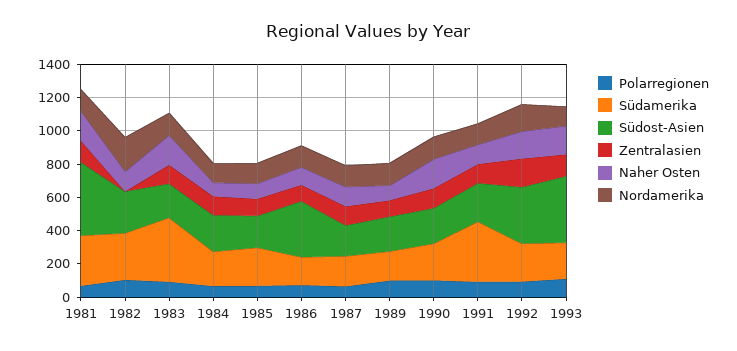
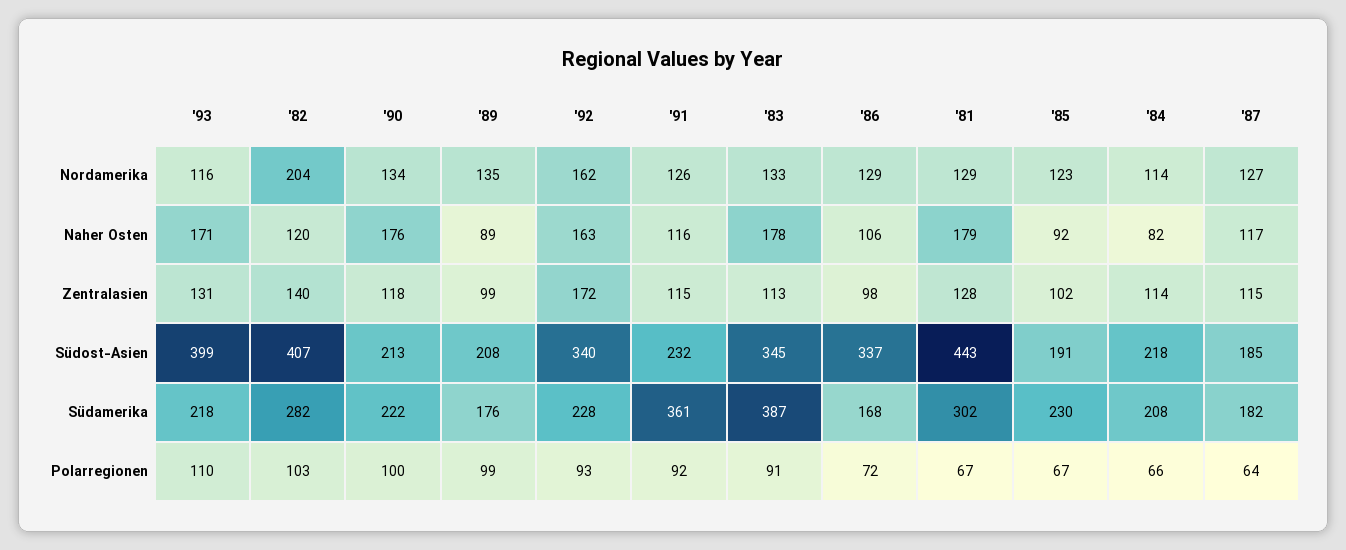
  {
    "Polarregionen": {
      "1981": 67,
      "1982": 103,
      "1983": 91,
      "1984": 66,
      "1985": 67,
      "1986": 72,
      "1987": 64,
      "1989": 99,
      "1990": 100,
      "1991": 92,
      "1992": 93,
      "1993": 110
    },
    "Südamerika": {
      "1981": 302,
      "1982": 282,
      "1983": 387,
      "1984": 208,
      "1985": 230,
      "1986": 168,
      "1987": 182,
      "1989": 176,
      "1990": 222,
      "1991": 361,
      "1992": 228,
      "1993": 218
    },
    "Südost-Asien": {
      "1981": 443,
-     "1982": 250,
+     "1982": 407,
-     "1983": 200,
+     "1983": 345,
      "1984": 218,
      "1985": 191,
      "1986": 337,
      "1987": 185,
      "1989": 208,
      "1990": 213,
      "1991": 232,
      "1992": 340,
      "1993": 399
    },
    "Zentralasien": {
      "1981": 128,
-     "1982": 0,
+     "1982": 140,
      "1983": 113,
      "1984": 114,
      "1985": 102,
      "1986": 98,
      "1987": 115,
      "1989": 99,
      "1990": 118,
      "1991": 115,
      "1992": 172,
      "1993": 131
    },
    "Naher Osten": {
      "1981": 179,
      "1982": 120,
      "1983": 178,
      "1984": 82,
      "1985": 92,
      "1986": 106,
      "1987": 117,
      "1989": 89,
      "1990": 176,
      "1991": 116,
      "1992": 163,
      "1993": 171
    },
    "Nordamerika": {
      "1981": 129,
      "1982": 204,
      "1983": 133,
      "1984": 114,
      "1985": 123,
      "1986": 129,
      "1987": 127,
      "1989": 135,
      "1990": 134,
      "1991": 126,
      "1992": 162,
      "1993": 116
    }
  }

